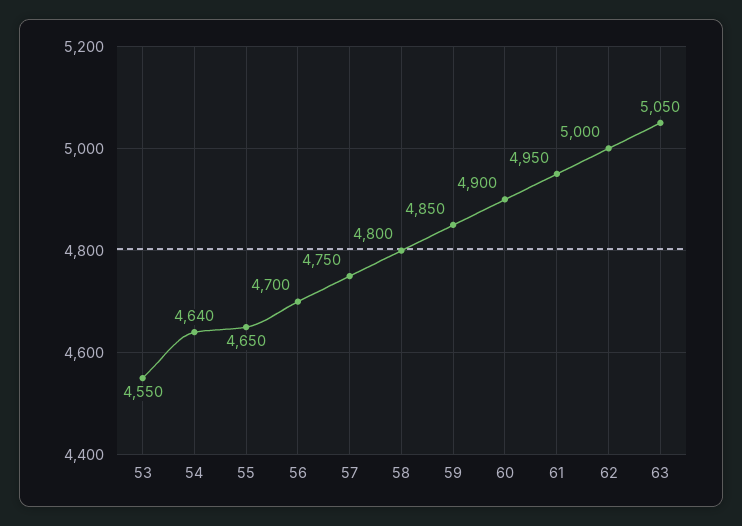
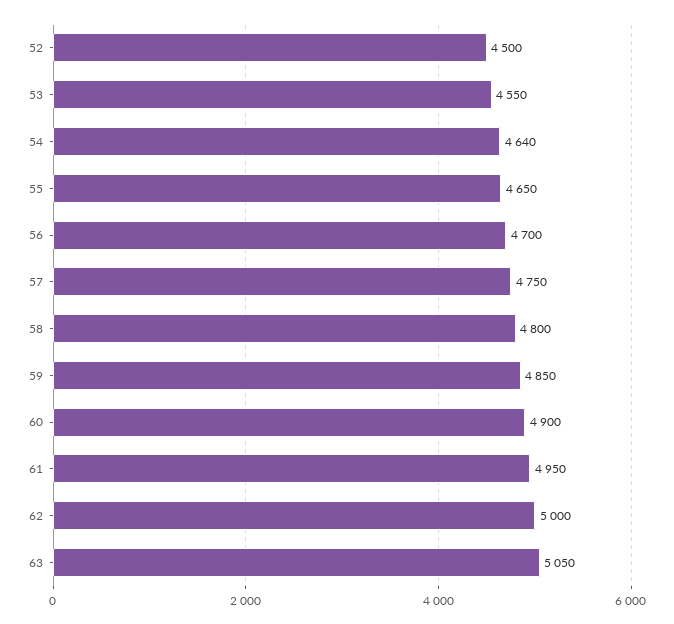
  {
    "53": 4550,
    "54": 4640,
    "55": 4650,
    "56": 4700,
    "57": 4750,
    "58": 4800,
    "59": 4850,
    "60": 4900,
    "61": 4950,
    "62": 5000,
-   "63": 5050
+   "63": 5050,
+   "52": 4500
  }

